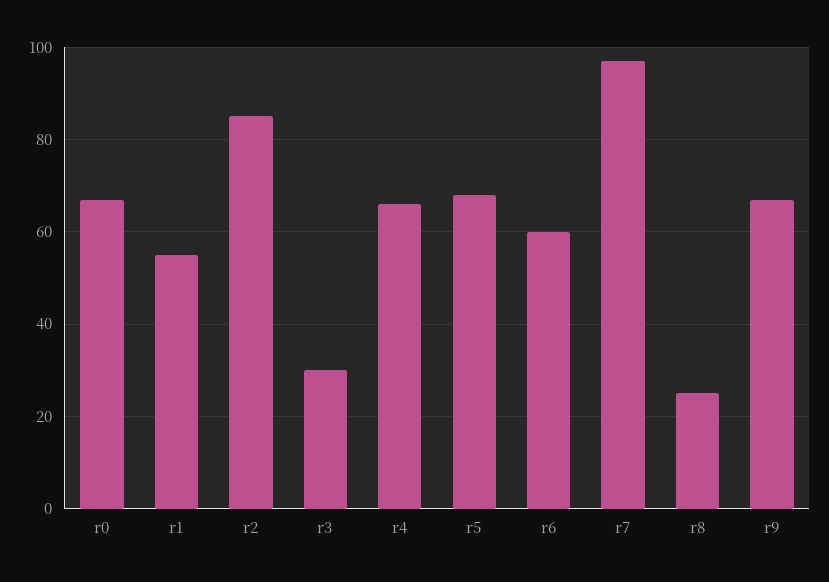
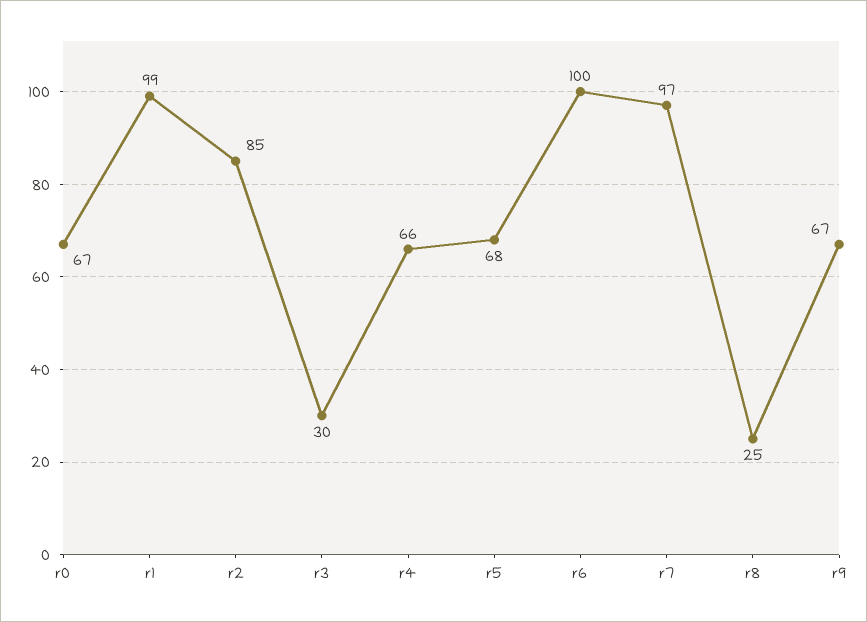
  {
    "r0": 67,
-   "r1": 55,
+   "r1": 99,
    "r2": 85,
    "r3": 30,
    "r4": 66,
    "r5": 68,
-   "r6": 60,
+   "r6": 100,
    "r7": 97,
    "r8": 25,
    "r9": 67
  }

